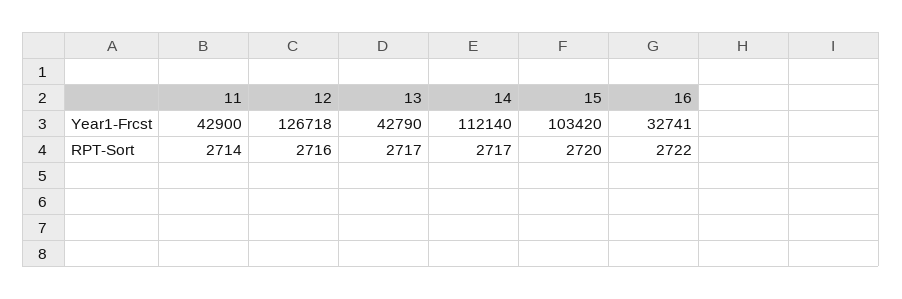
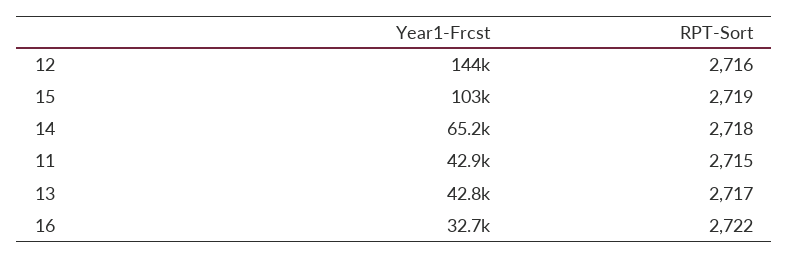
  {
    "11": {
      "Year1-Frcst": 42900,
-     "RPT-Sort": 2714
+     "RPT-Sort": 2715
    },
    "12": {
-     "Year1-Frcst": 126718,
+     "Year1-Frcst": 144000,
      "RPT-Sort": 2716
    },
    "13": {
      "Year1-Frcst": 42790,
      "RPT-Sort": 2717
    },
    "14": {
-     "Year1-Frcst": 112140,
+     "Year1-Frcst": 65200,
-     "RPT-Sort": 2717
+     "RPT-Sort": 2718
    },
    "15": {
      "Year1-Frcst": 103420,
-     "RPT-Sort": 2720
+     "RPT-Sort": 2719
    },
    "16": {
      "Year1-Frcst": 32741,
      "RPT-Sort": 2722
    }
  }

